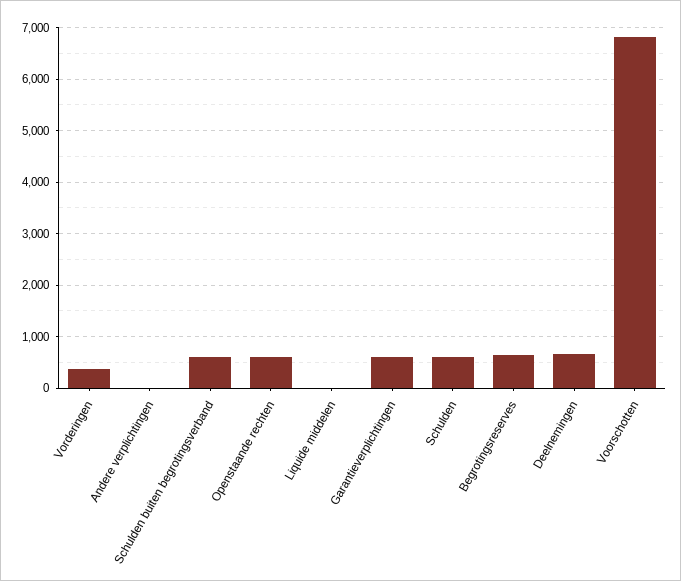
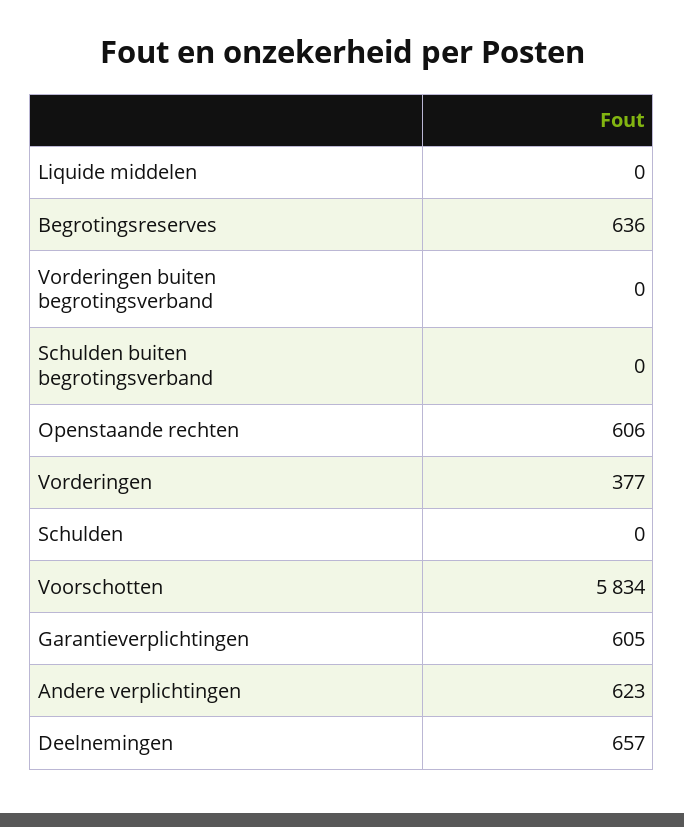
  {
    "Vorderingen": 377,
-   "Andere verplichtingen": 0,
+   "Andere verplichtingen": 623,
-   "Schulden buiten begrotingsverband": 600,
+   "Schulden buiten begrotingsverband": 0,
    "Openstaande rechten": 606,
    "Liquide middelen": 0,
    "Garantieverplichtingen": 605,
-   "Schulden": 600,
+   "Schulden": 0,
    "Begrotingsreserves": 636,
    "Deelnemingen": 657,
-   "Voorschotten": 6800
+   "Voorschotten": 5834,
+   "Vorderingen buiten begrotingsverband": 0
  }

